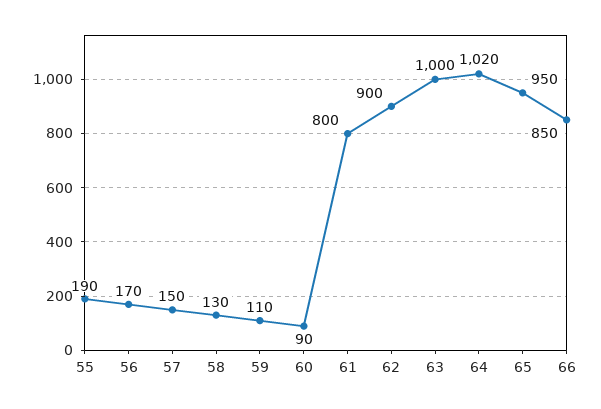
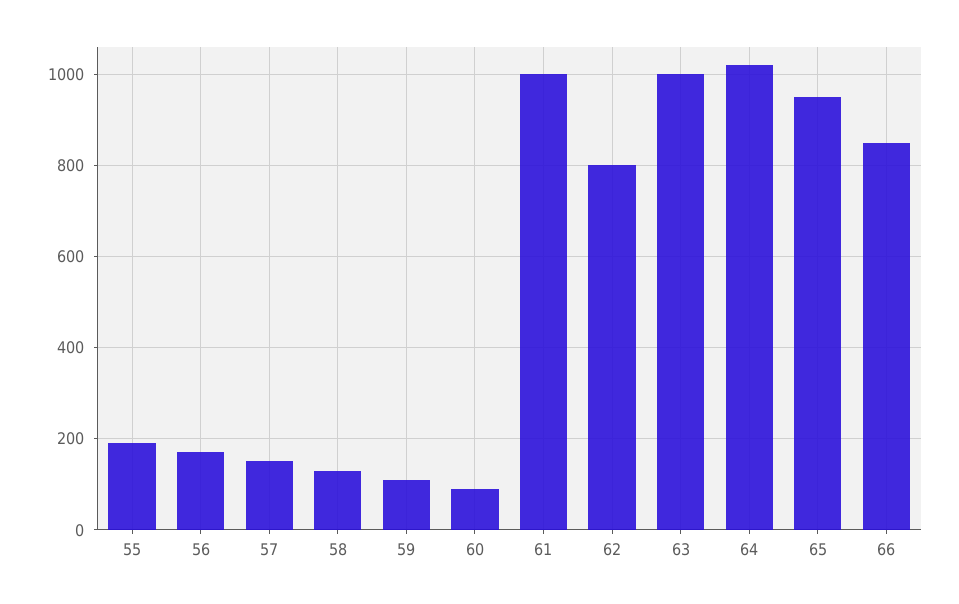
  {
    "55": 190,
    "56": 170,
    "57": 150,
    "58": 130,
    "59": 110,
    "60": 90,
-   "61": 800,
+   "61": 1000,
-   "62": 900,
+   "62": 800,
    "63": 1000,
    "64": 1020,
    "65": 950,
    "66": 850
  }

